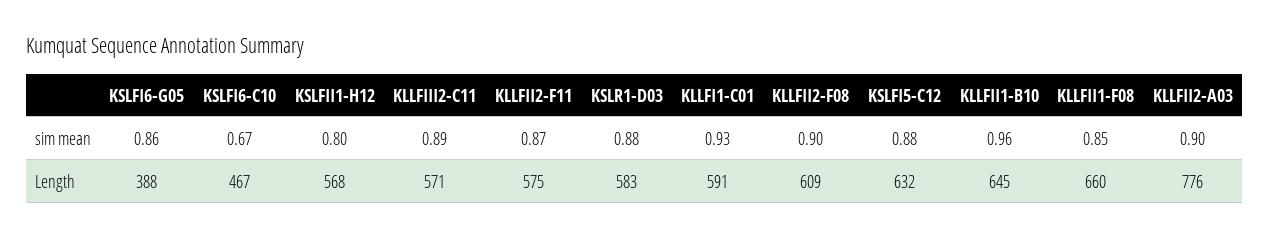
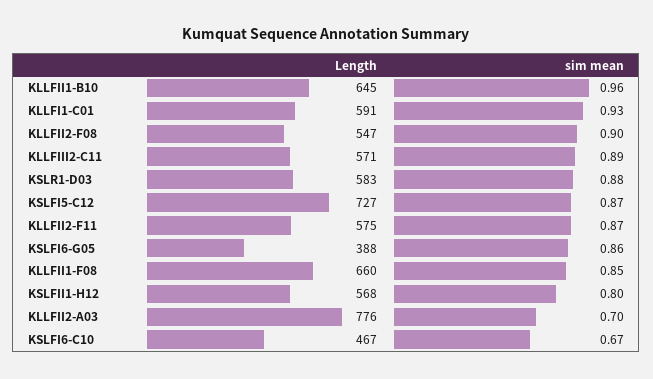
  {
    "KSLFI6-G05": {
      "sim mean": 0.86,
      "Length": 388
    },
    "KSLFI6-C10": {
      "sim mean": 0.67,
      "Length": 467
    },
    "KSLFII1-H12": {
      "sim mean": 0.8,
      "Length": 568
    },
    "KLLFIII2-C11": {
      "sim mean": 0.89,
      "Length": 571
    },
    "KLLFII2-F11": {
      "sim mean": 0.87,
      "Length": 575
    },
    "KSLR1-D03": {
      "sim mean": 0.88,
      "Length": 583
    },
    "KLLFI1-C01": {
      "sim mean": 0.93,
      "Length": 591
    },
    "KLLFII2-F08": {
      "sim mean": 0.9,
-     "Length": 609
+     "Length": 547
    },
    "KSLFI5-C12": {
-     "sim mean": 0.88,
+     "sim mean": 0.87,
-     "Length": 632
+     "Length": 727
    },
    "KLLFII1-B10": {
      "sim mean": 0.96,
      "Length": 645
    },
    "KLLFII1-F08": {
      "sim mean": 0.85,
      "Length": 660
    },
    "KLLFII2-A03": {
-     "sim mean": 0.9,
+     "sim mean": 0.7,
      "Length": 776
    }
  }

